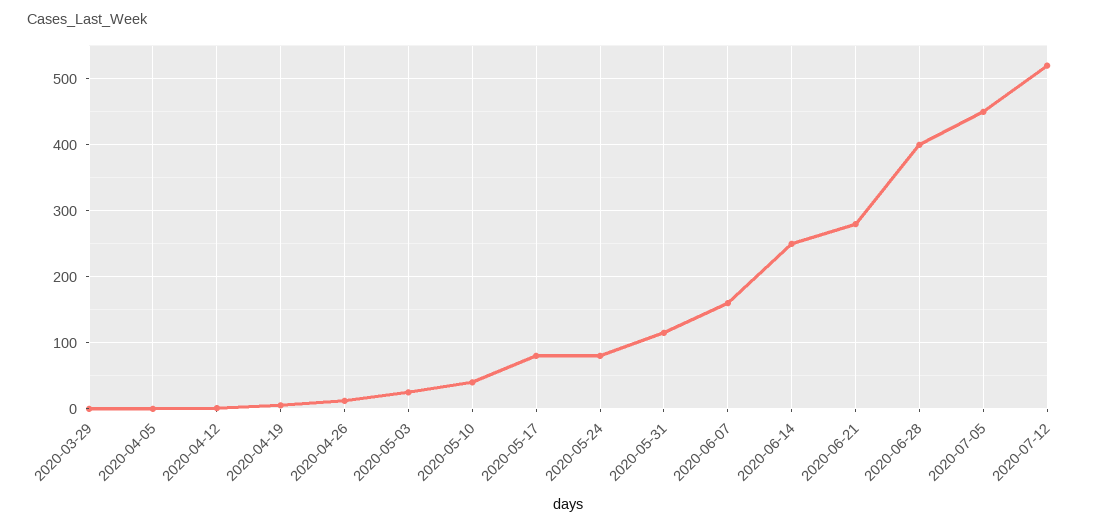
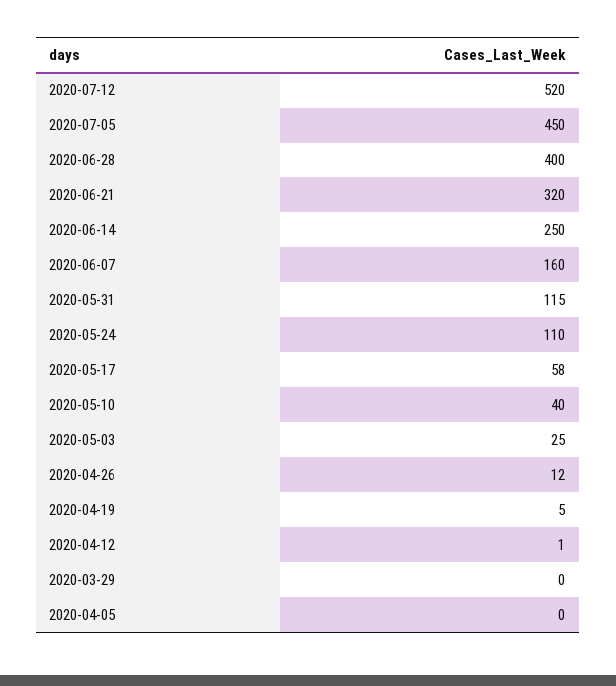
  {
    "2020-03-29": 0,
    "2020-04-05": 0,
    "2020-04-12": 1,
    "2020-04-19": 5,
    "2020-04-26": 12,
    "2020-05-03": 25,
    "2020-05-10": 40,
-   "2020-05-17": 80,
+   "2020-05-17": 58,
-   "2020-05-24": 80,
+   "2020-05-24": 110,
    "2020-05-31": 115,
    "2020-06-07": 160,
    "2020-06-14": 250,
-   "2020-06-21": 280,
+   "2020-06-21": 320,
    "2020-06-28": 400,
    "2020-07-05": 450,
    "2020-07-12": 520
  }

